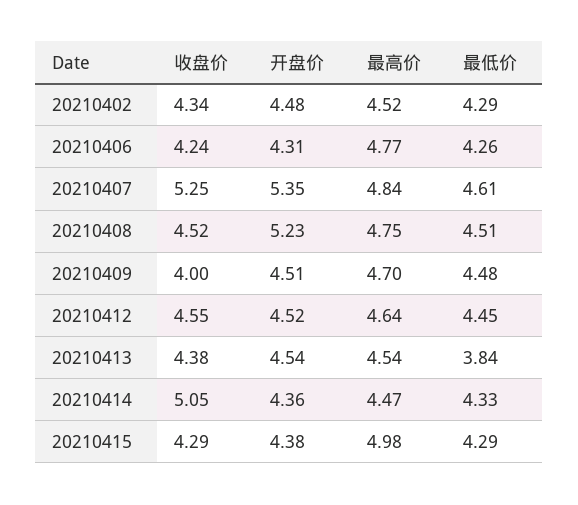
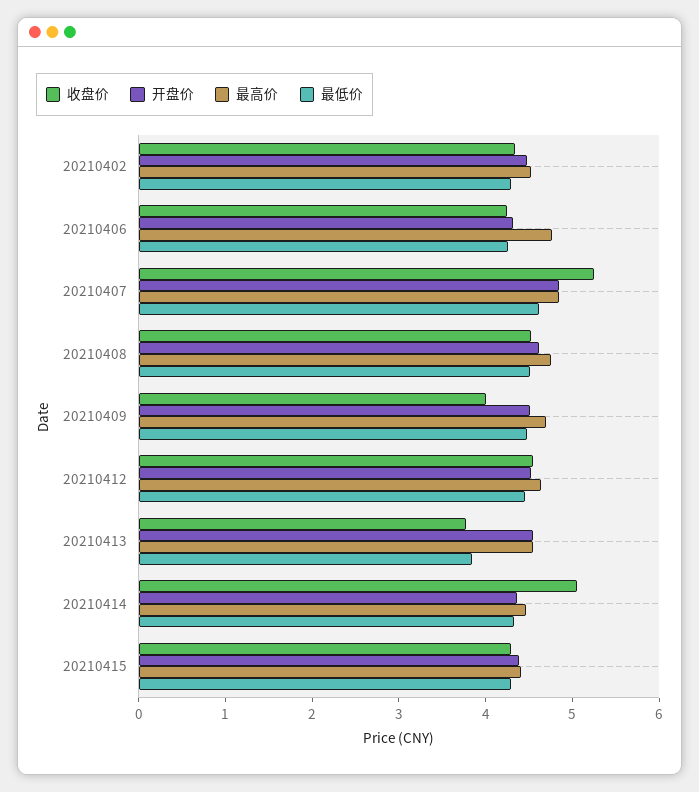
  {
    "收盘价": {
      "20210402": 4.34,
      "20210406": 4.24,
      "20210407": 5.25,
      "20210408": 4.52,
      "20210409": 4,
      "20210412": 4.55,
-     "20210413": 4.38,
+     "20210413": 3.8,
      "20210414": 5.05,
      "20210415": 4.29
    },
    "开盘价": {
      "20210402": 4.48,
      "20210406": 4.31,
-     "20210407": 5.35,
+     "20210407": 4.8,
-     "20210408": 5.23,
+     "20210408": 4.6,
      "20210409": 4.51,
      "20210412": 4.52,
      "20210413": 4.54,
      "20210414": 4.36,
      "20210415": 4.38
    },
    "最高价": {
      "20210402": 4.52,
      "20210406": 4.77,
      "20210407": 4.84,
      "20210408": 4.75,
      "20210409": 4.7,
      "20210412": 4.64,
      "20210413": 4.54,
      "20210414": 4.47,
-     "20210415": 4.98
+     "20210415": 4.4
    },
    "最低价": {
      "20210402": 4.29,
      "20210406": 4.26,
      "20210407": 4.61,
      "20210408": 4.51,
      "20210409": 4.48,
      "20210412": 4.45,
      "20210413": 3.84,
      "20210414": 4.33,
      "20210415": 4.29
    }
  }

